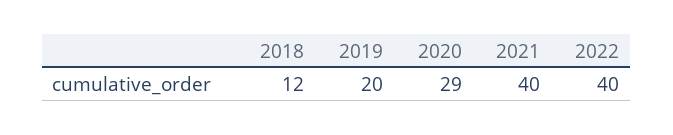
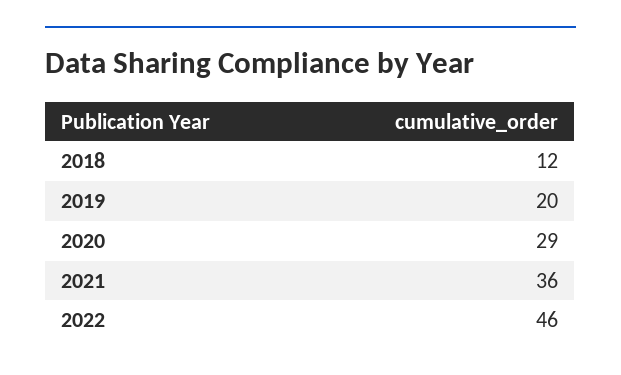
  {
    "2018": 12,
    "2019": 20,
    "2020": 29,
-   "2021": 40,
+   "2021": 36,
-   "2022": 40
+   "2022": 46
  }

